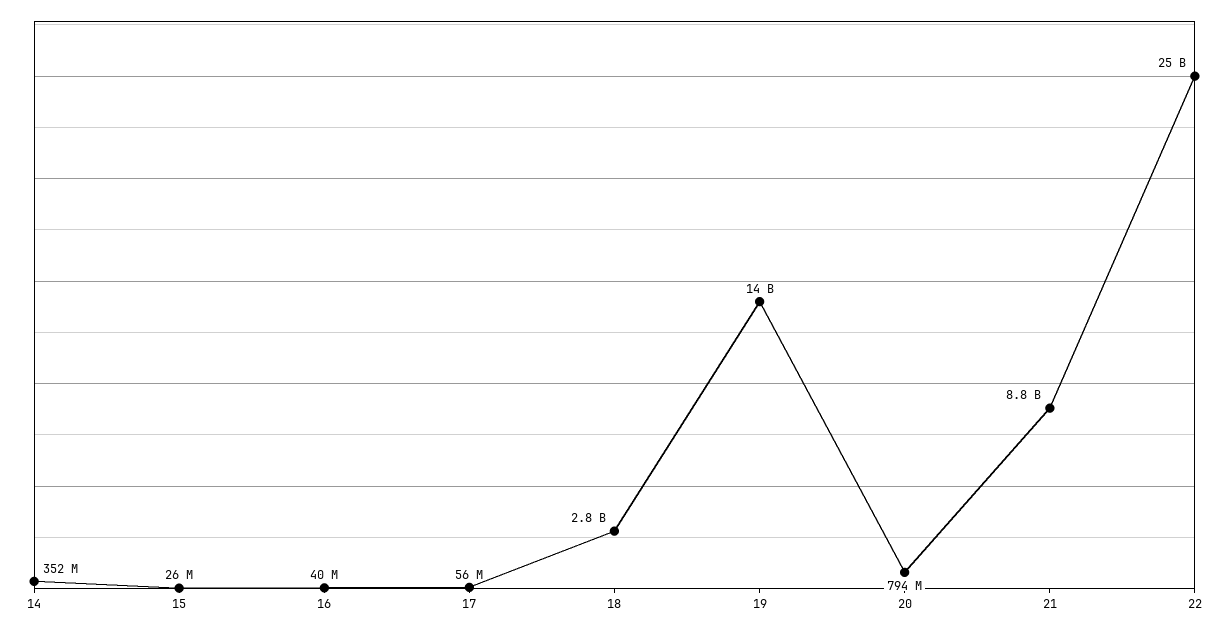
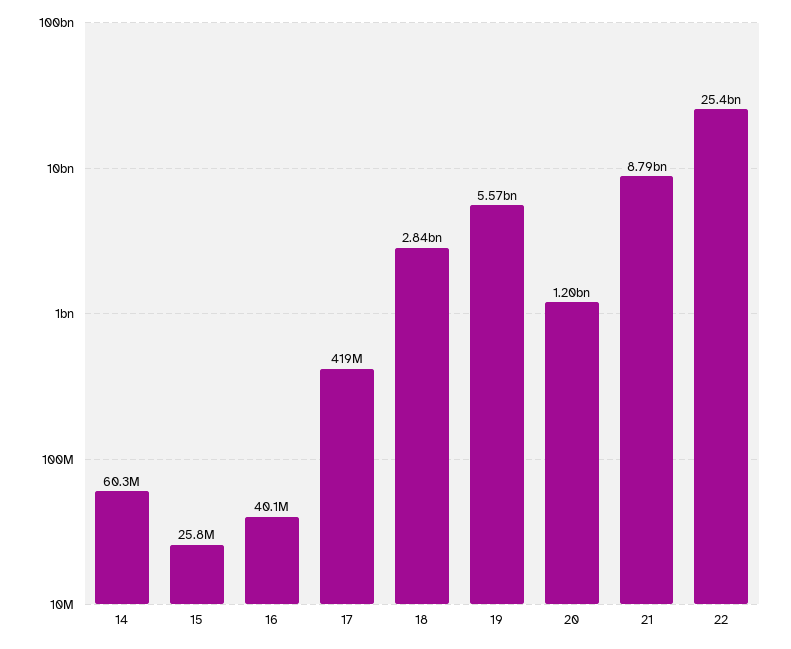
  {
-   "14": 352000000,
+   "14": 60300000,
    "15": 25800000,
    "16": 40100000,
-   "17": 56000000,
+   "17": 419000000,
    "18": 2840000000,
-   "19": 14000000000,
+   "19": 5570000000,
-   "20": 794000000,
+   "20": 1200000000,
    "21": 8790000000,
    "22": 25400000000
  }

